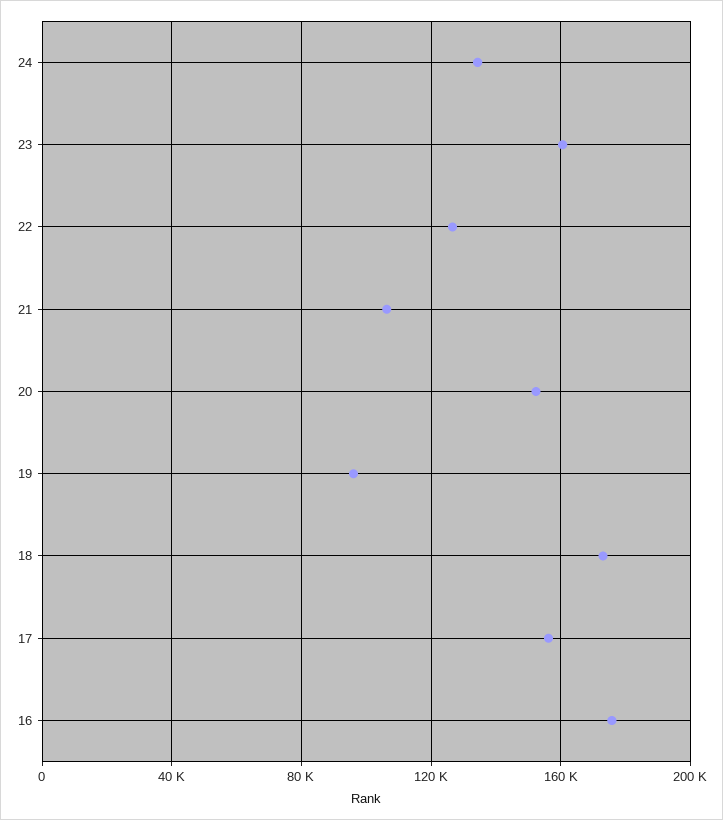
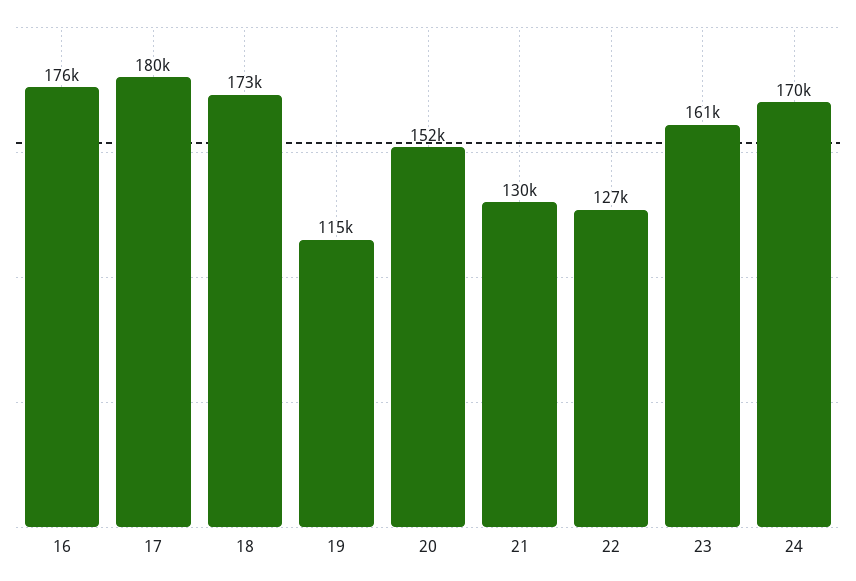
  {
-   "24": 135000,
+   "24": 170000,
    "23": 161000,
    "22": 127000,
-   "21": 105000,
+   "21": 130000,
    "20": 152000,
-   "19": 95000,
+   "19": 115000,
    "18": 173000,
-   "17": 155000,
+   "17": 180000,
    "16": 176000
  }

